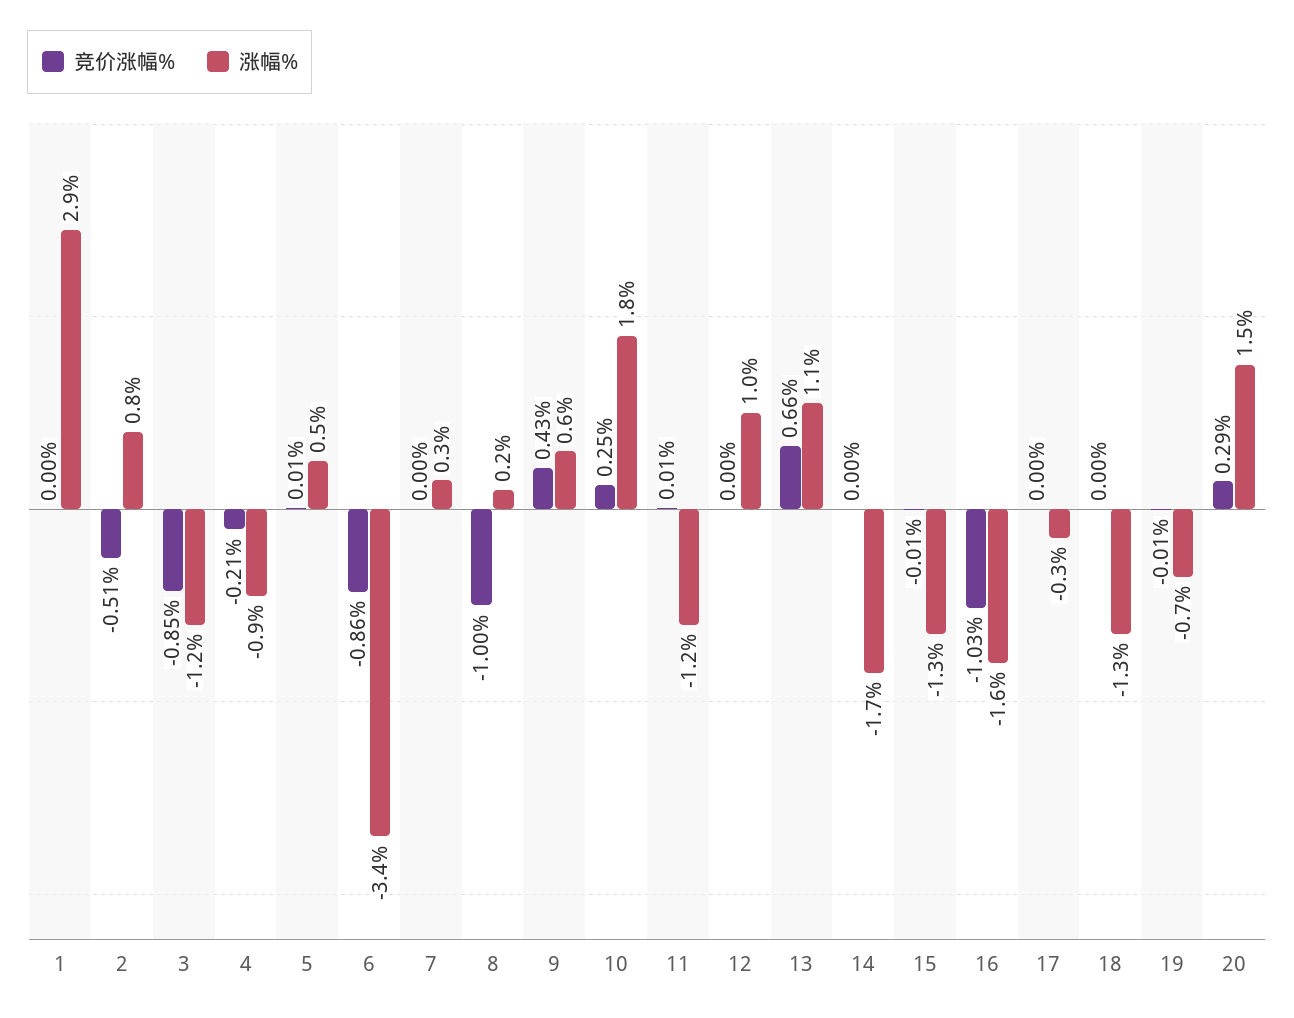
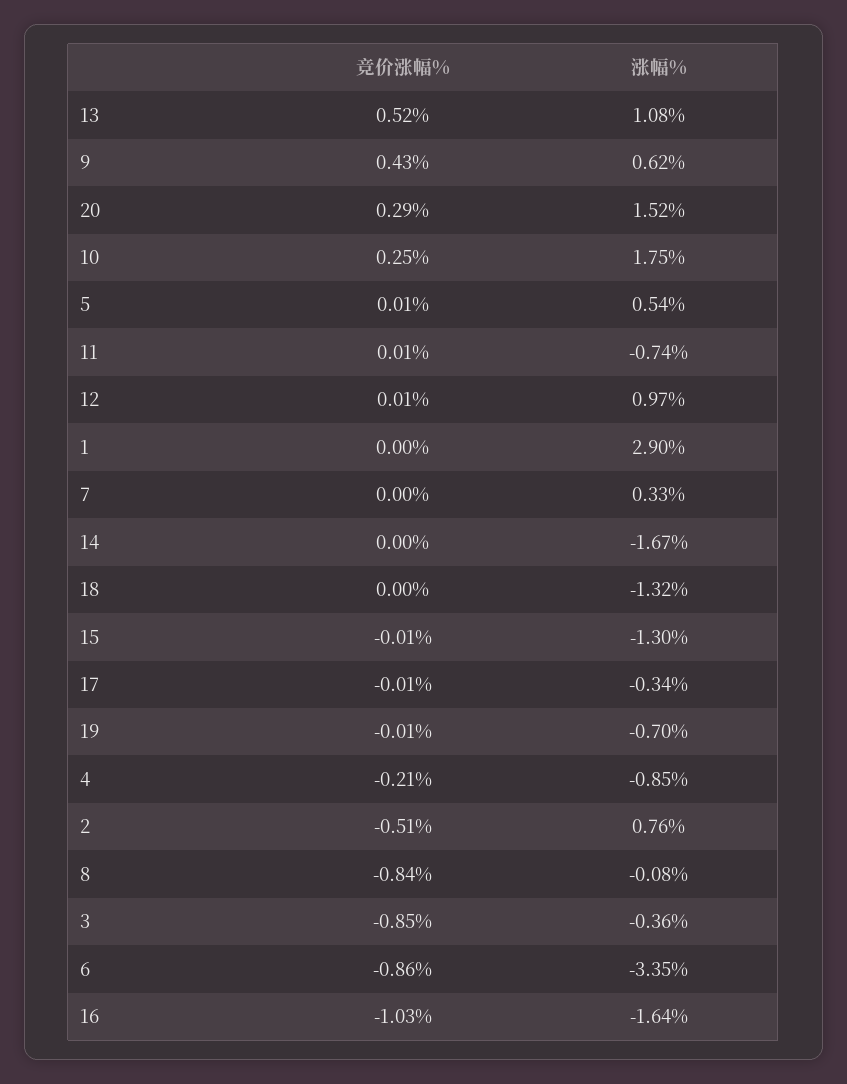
  {
    "竞价涨幅%": {
      "1": 0,
      "2": -0.51,
      "3": -0.85,
      "4": -0.21,
      "5": 0.01,
      "6": -0.86,
      "7": 0,
-     "8": -1,
+     "8": -0.84,
      "9": 0.43,
      "10": 0.25,
      "11": 0.01,
-     "12": 0,
+     "12": 0.01,
-     "13": 0.66,
+     "13": 0.52,
      "14": 0,
      "15": -0.01,
      "16": -1.03,
-     "17": 0,
+     "17": -0.01,
      "18": 0,
      "19": -0.01,
      "20": 0.29
    },
    "涨幅%": {
      "1": 2.9,
      "2": 0.76,
-     "3": -1.2,
+     "3": -0.36,
      "4": -0.85,
      "5": 0.54,
      "6": -3.35,
      "7": 0.33,
-     "8": 0.2,
+     "8": -0.08,
      "9": 0.62,
      "10": 1.75,
-     "11": -1.2,
+     "11": -0.74,
      "12": 0.97,
      "13": 1.08,
      "14": -1.67,
      "15": -1.3,
      "16": -1.64,
      "17": -0.34,
      "18": -1.32,
      "19": -0.7,
      "20": 1.52
    }
  }

